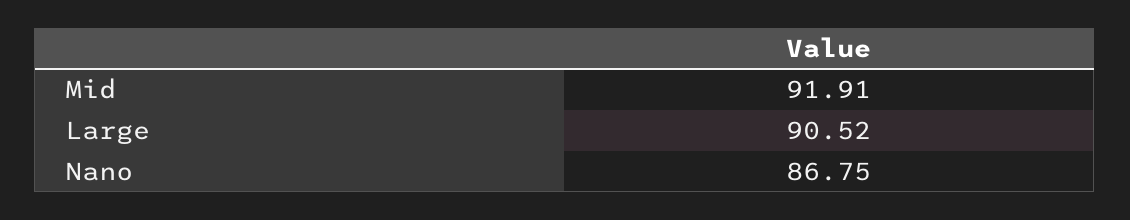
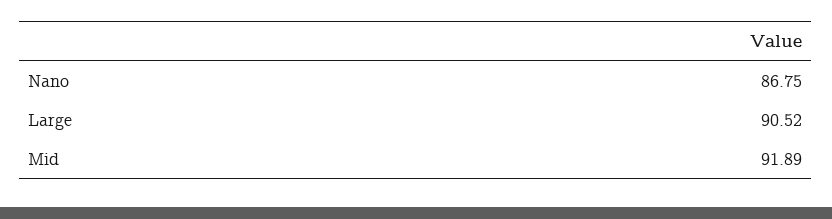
  {
-   "Mid": 91.91,
+   "Mid": 91.89,
    "Large": 90.52,
    "Nano": 86.75
  }

